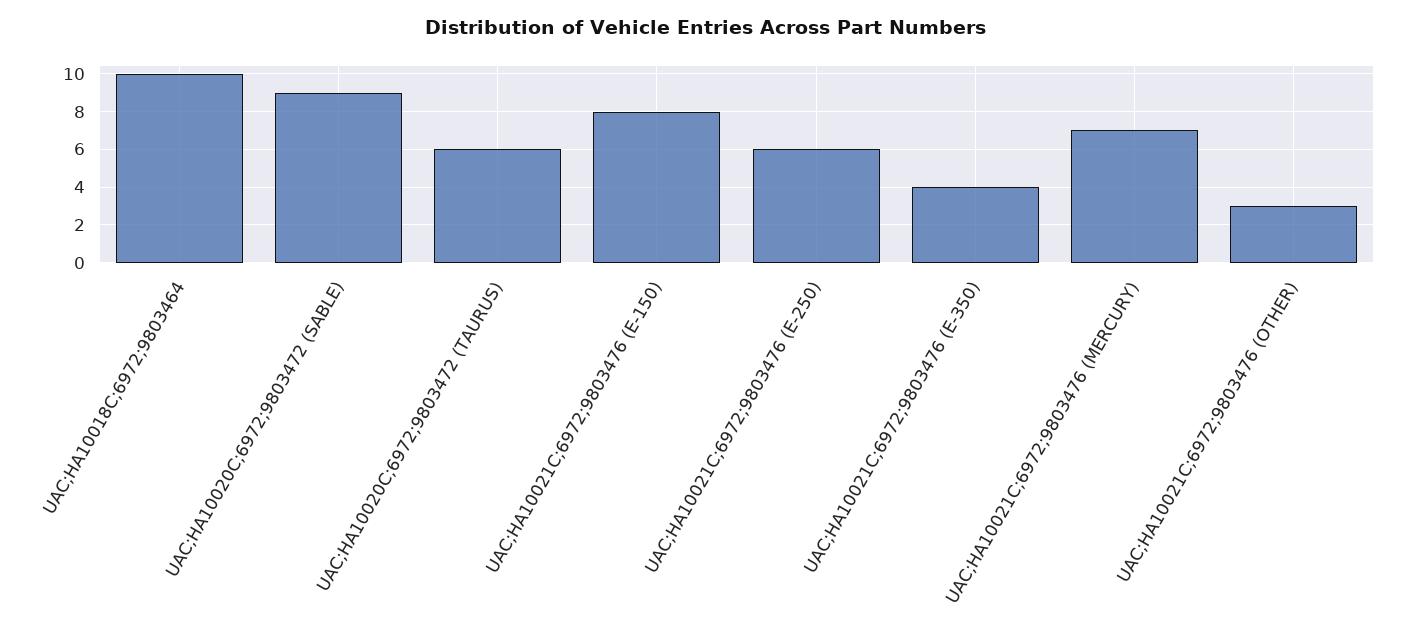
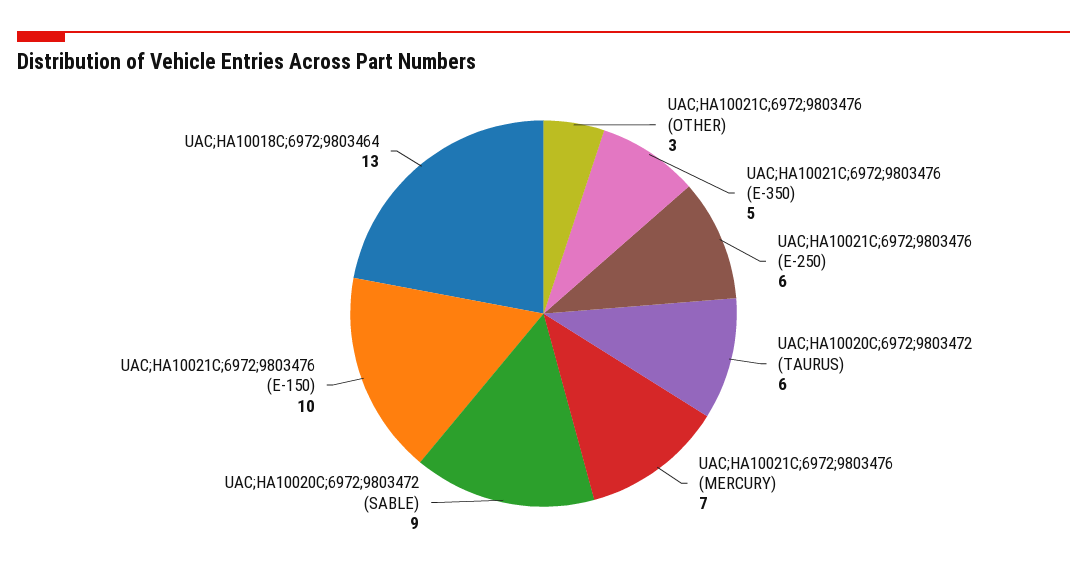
  {
-   "UAC;HA10018C;6972;9803464": 10,
+   "UAC;HA10018C;6972;9803464": 13,
    "UAC;HA10020C;6972;9803472 (SABLE)": 9,
    "UAC;HA10020C;6972;9803472 (TAURUS)": 6,
-   "UAC;HA10021C;6972;9803476 (E-150)": 8,
+   "UAC;HA10021C;6972;9803476 (E-150)": 10,
    "UAC;HA10021C;6972;9803476 (E-250)": 6,
-   "UAC;HA10021C;6972;9803476 (E-350)": 4,
+   "UAC;HA10021C;6972;9803476 (E-350)": 5,
    "UAC;HA10021C;6972;9803476 (MERCURY)": 7,
    "UAC;HA10021C;6972;9803476 (OTHER)": 3
  }

